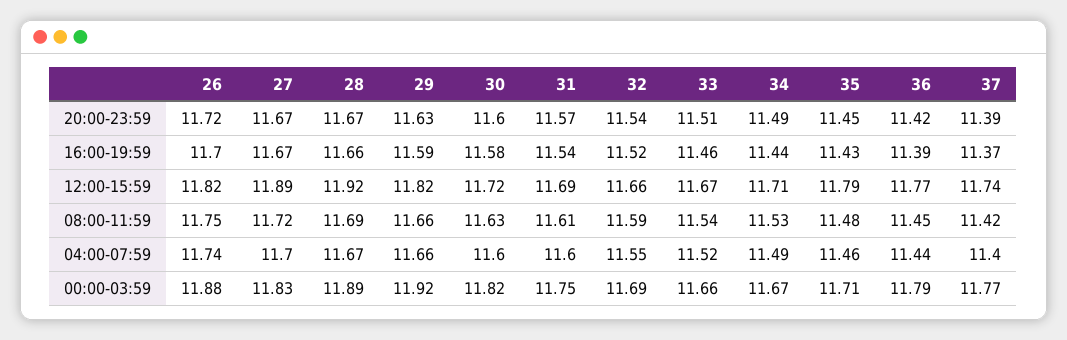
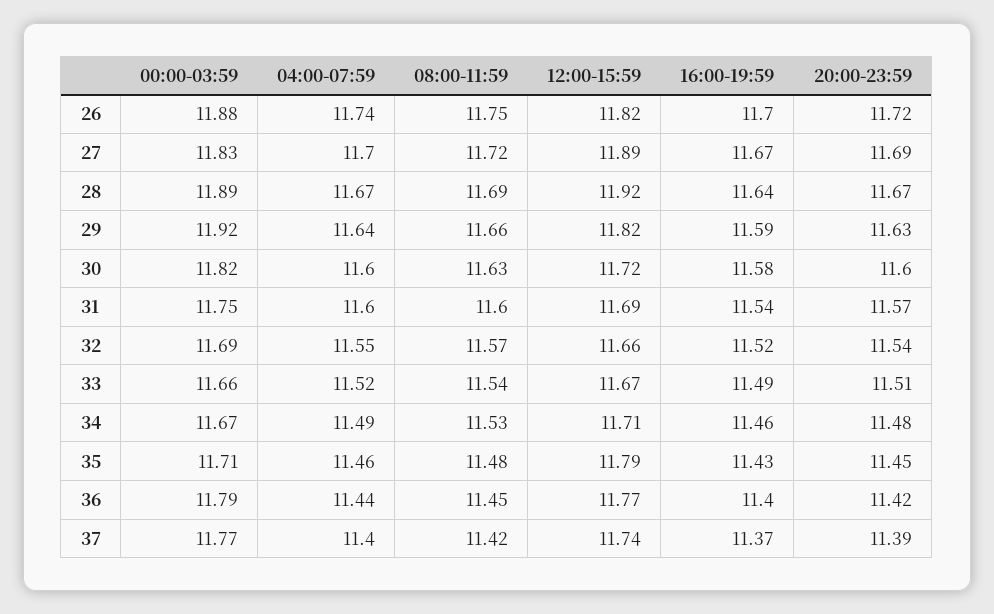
  {
    "26": {
      "20:00-23:59": 11.72,
      "16:00-19:59": 11.7,
      "12:00-15:59": 11.82,
      "08:00-11:59": 11.75,
      "04:00-07:59": 11.74,
      "00:00-03:59": 11.88
    },
    "27": {
-     "20:00-23:59": 11.67,
+     "20:00-23:59": 11.69,
      "16:00-19:59": 11.67,
      "12:00-15:59": 11.89,
      "08:00-11:59": 11.72,
      "04:00-07:59": 11.7,
      "00:00-03:59": 11.83
    },
    "28": {
      "20:00-23:59": 11.67,
-     "16:00-19:59": 11.66,
+     "16:00-19:59": 11.64,
      "12:00-15:59": 11.92,
      "08:00-11:59": 11.69,
      "04:00-07:59": 11.67,
      "00:00-03:59": 11.89
    },
    "29": {
      "20:00-23:59": 11.63,
      "16:00-19:59": 11.59,
      "12:00-15:59": 11.82,
      "08:00-11:59": 11.66,
-     "04:00-07:59": 11.66,
+     "04:00-07:59": 11.64,
      "00:00-03:59": 11.92
    },
    "30": {
      "20:00-23:59": 11.6,
      "16:00-19:59": 11.58,
      "12:00-15:59": 11.72,
      "08:00-11:59": 11.63,
      "04:00-07:59": 11.6,
      "00:00-03:59": 11.82
    },
    "31": {
      "20:00-23:59": 11.57,
      "16:00-19:59": 11.54,
      "12:00-15:59": 11.69,
-     "08:00-11:59": 11.61,
+     "08:00-11:59": 11.6,
      "04:00-07:59": 11.6,
      "00:00-03:59": 11.75
    },
    "32": {
      "20:00-23:59": 11.54,
      "16:00-19:59": 11.52,
      "12:00-15:59": 11.66,
-     "08:00-11:59": 11.59,
+     "08:00-11:59": 11.57,
      "04:00-07:59": 11.55,
      "00:00-03:59": 11.69
    },
    "33": {
      "20:00-23:59": 11.51,
-     "16:00-19:59": 11.46,
+     "16:00-19:59": 11.49,
      "12:00-15:59": 11.67,
      "08:00-11:59": 11.54,
      "04:00-07:59": 11.52,
      "00:00-03:59": 11.66
    },
    "34": {
-     "20:00-23:59": 11.49,
+     "20:00-23:59": 11.48,
-     "16:00-19:59": 11.44,
+     "16:00-19:59": 11.46,
      "12:00-15:59": 11.71,
      "08:00-11:59": 11.53,
      "04:00-07:59": 11.49,
      "00:00-03:59": 11.67
    },
    "35": {
      "20:00-23:59": 11.45,
      "16:00-19:59": 11.43,
      "12:00-15:59": 11.79,
      "08:00-11:59": 11.48,
      "04:00-07:59": 11.46,
      "00:00-03:59": 11.71
    },
    "36": {
      "20:00-23:59": 11.42,
-     "16:00-19:59": 11.39,
+     "16:00-19:59": 11.4,
      "12:00-15:59": 11.77,
      "08:00-11:59": 11.45,
      "04:00-07:59": 11.44,
      "00:00-03:59": 11.79
    },
    "37": {
      "20:00-23:59": 11.39,
      "16:00-19:59": 11.37,
      "12:00-15:59": 11.74,
      "08:00-11:59": 11.42,
      "04:00-07:59": 11.4,
      "00:00-03:59": 11.77
    }
  }

